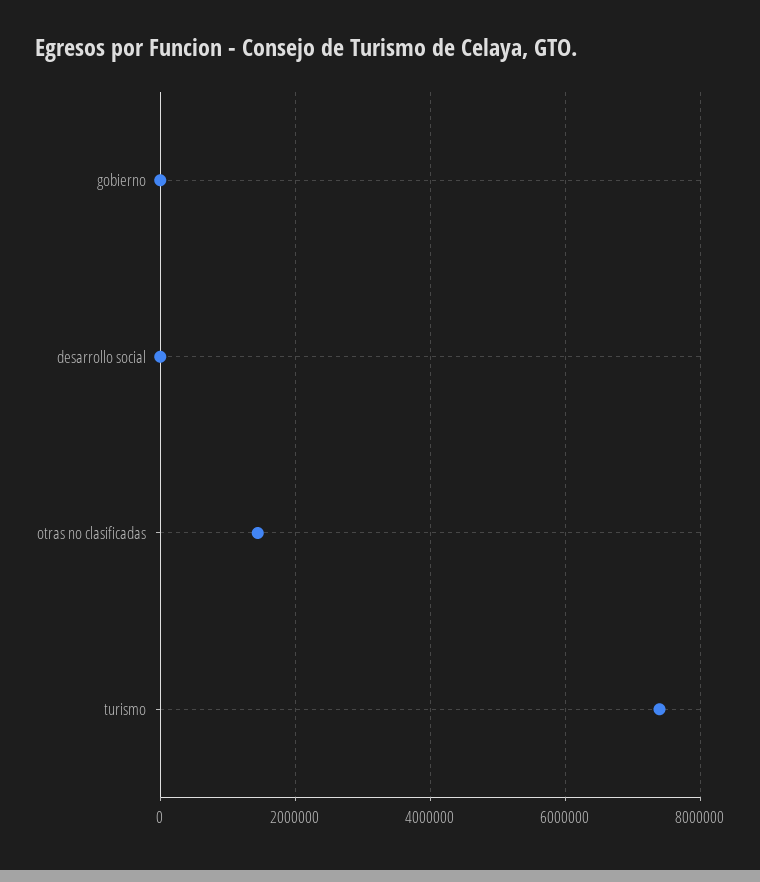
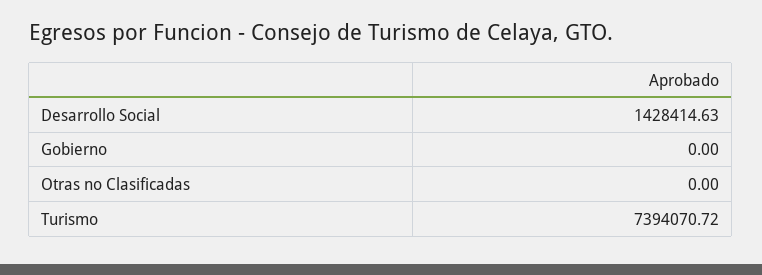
  {
    "gobierno": 0,
-   "desarrollo social": 0,
+   "desarrollo social": 1428414.63,
-   "otras no clasificadas": 1400000,
+   "otras no clasificadas": 0,
    "turismo": 7394070.72
  }

